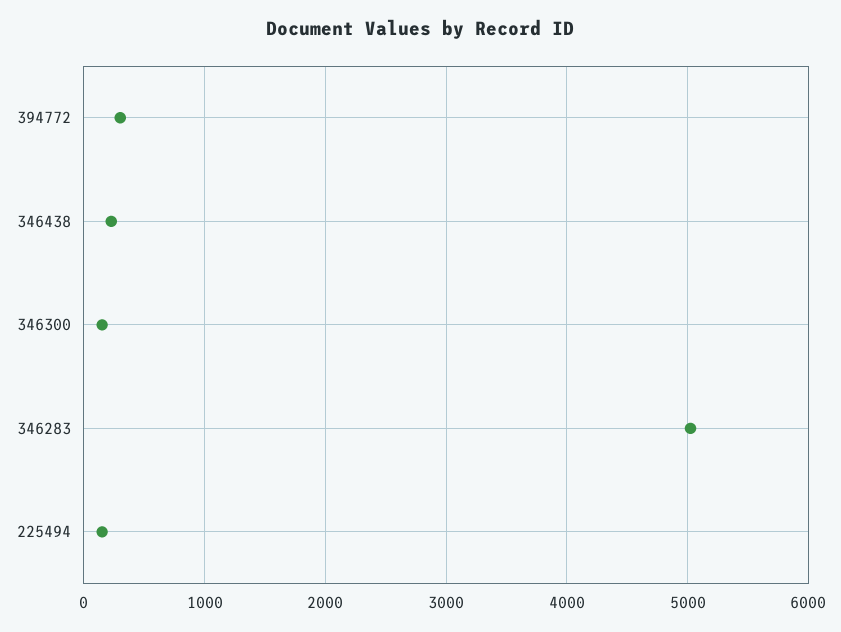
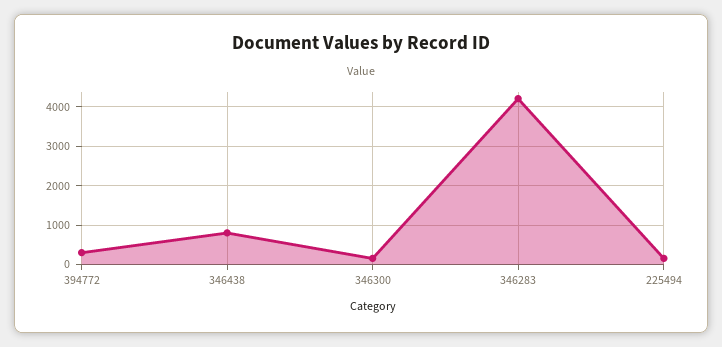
  {
    "394772": 300,
-   "346438": 200,
+   "346438": 800,
    "346300": 200,
-   "346283": 5000,
+   "346283": 4200,
    "225494": 200
  }

